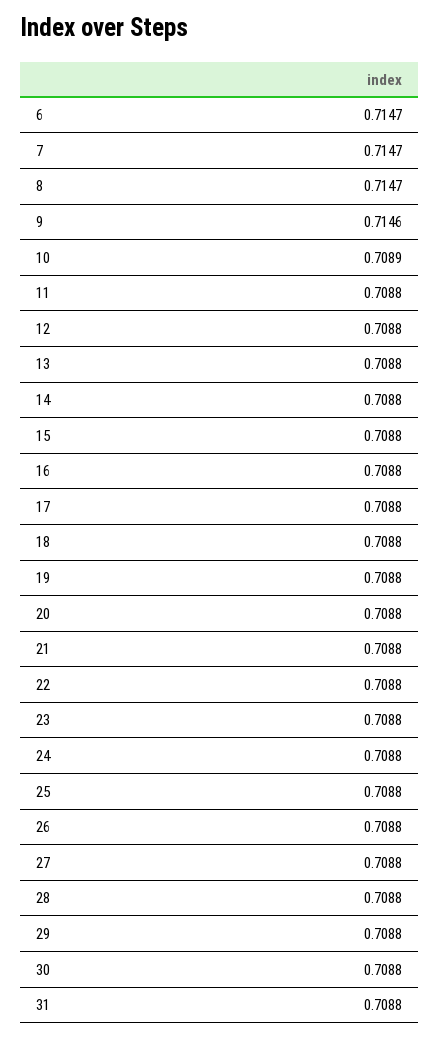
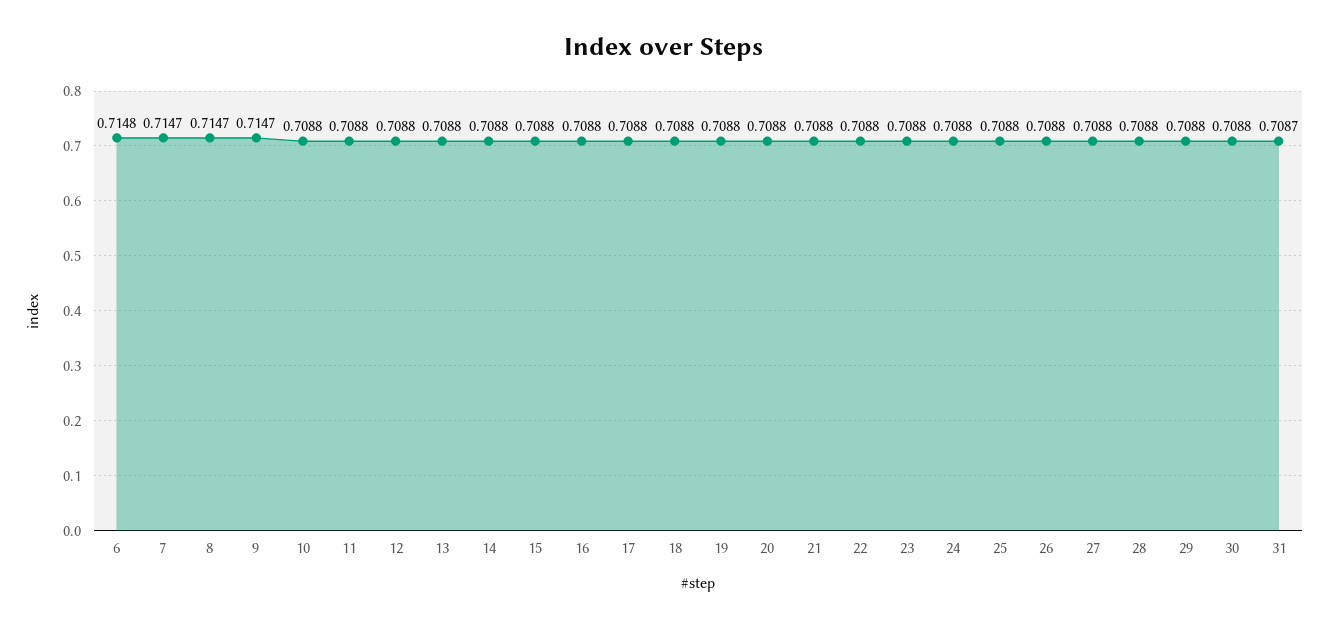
  {
-   "6": 0.7147,
+   "6": 0.7148,
    "7": 0.7147,
    "8": 0.7147,
-   "9": 0.7146,
+   "9": 0.7147,
-   "10": 0.7089,
+   "10": 0.7088,
    "11": 0.7088,
    "12": 0.7088,
    "13": 0.7088,
    "14": 0.7088,
    "15": 0.7088,
    "16": 0.7088,
    "17": 0.7088,
    "18": 0.7088,
    "19": 0.7088,
    "20": 0.7088,
    "21": 0.7088,
    "22": 0.7088,
    "23": 0.7088,
    "24": 0.7088,
    "25": 0.7088,
    "26": 0.7088,
    "27": 0.7088,
    "28": 0.7088,
    "29": 0.7088,
    "30": 0.7088,
-   "31": 0.7088
+   "31": 0.7087
  }

